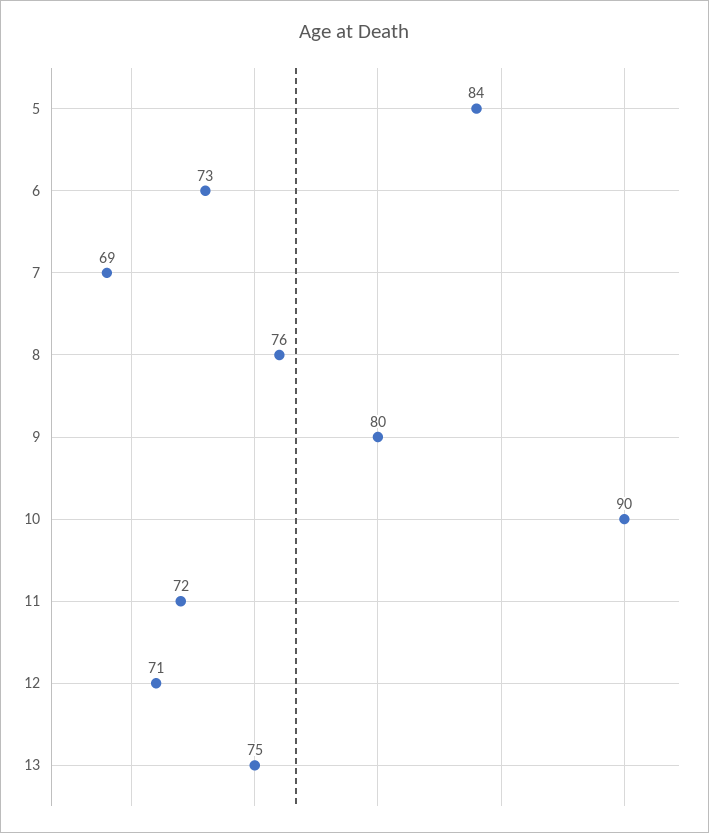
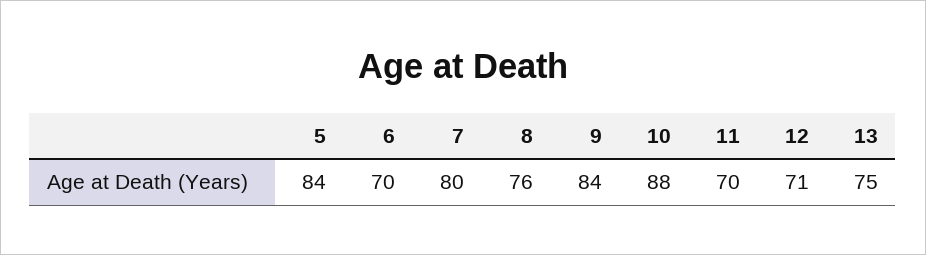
  {
    "5": 84,
-   "6": 73,
+   "6": 70,
-   "7": 69,
+   "7": 80,
    "8": 76,
-   "9": 80,
+   "9": 84,
-   "10": 90,
+   "10": 88,
-   "11": 72,
+   "11": 70,
    "12": 71,
    "13": 75
  }

